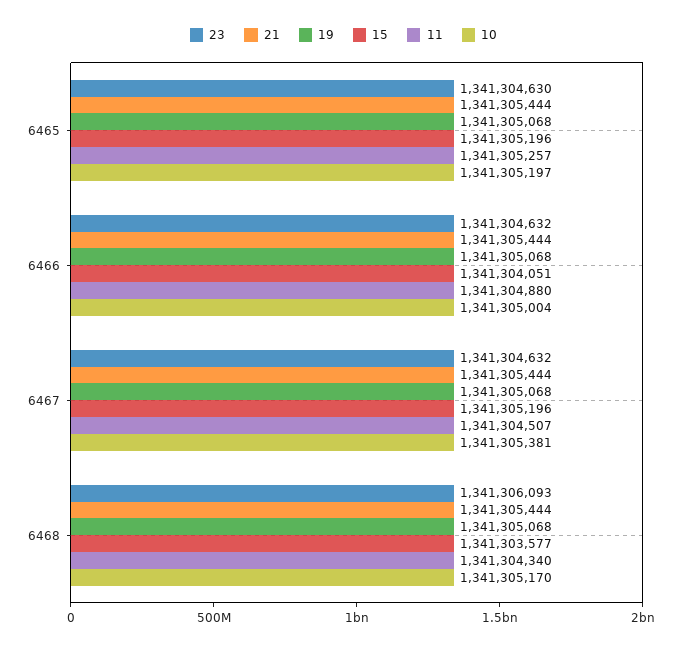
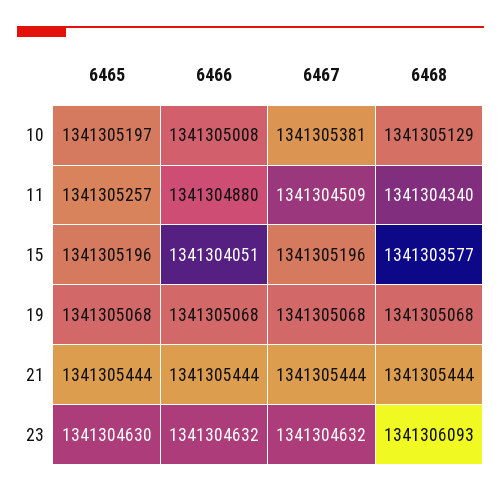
  {
    "23": {
      "6465": 1341304630,
      "6466": 1341304632,
      "6467": 1341304632,
      "6468": 1341306093
    },
    "21": {
      "6465": 1341305444,
      "6466": 1341305444,
      "6467": 1341305444,
      "6468": 1341305444
    },
    "19": {
      "6465": 1341305068,
      "6466": 1341305068,
      "6467": 1341305068,
      "6468": 1341305068
    },
    "15": {
      "6465": 1341305196,
      "6466": 1341304051,
      "6467": 1341305196,
      "6468": 1341303577
    },
    "11": {
      "6465": 1341305257,
      "6466": 1341304880,
-     "6467": 1341304507,
+     "6467": 1341304509,
      "6468": 1341304340
    },
    "10": {
      "6465": 1341305197,
-     "6466": 1341305004,
+     "6466": 1341305008,
      "6467": 1341305381,
-     "6468": 1341305170
+     "6468": 1341305129
    }
  }

